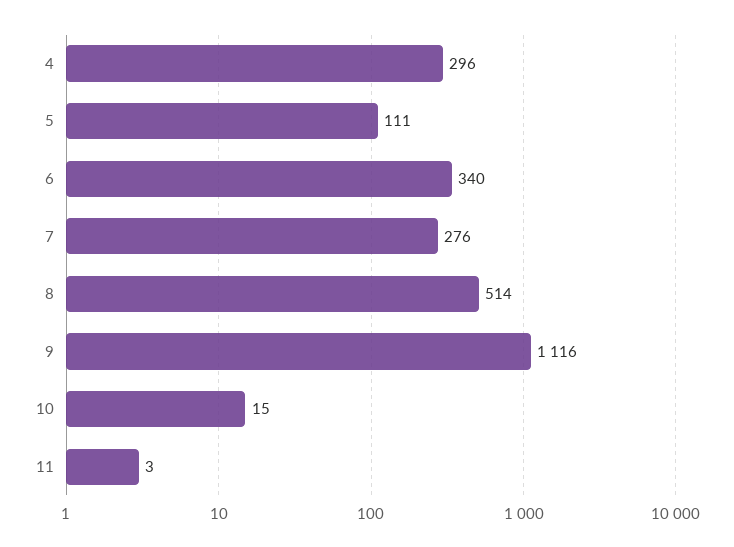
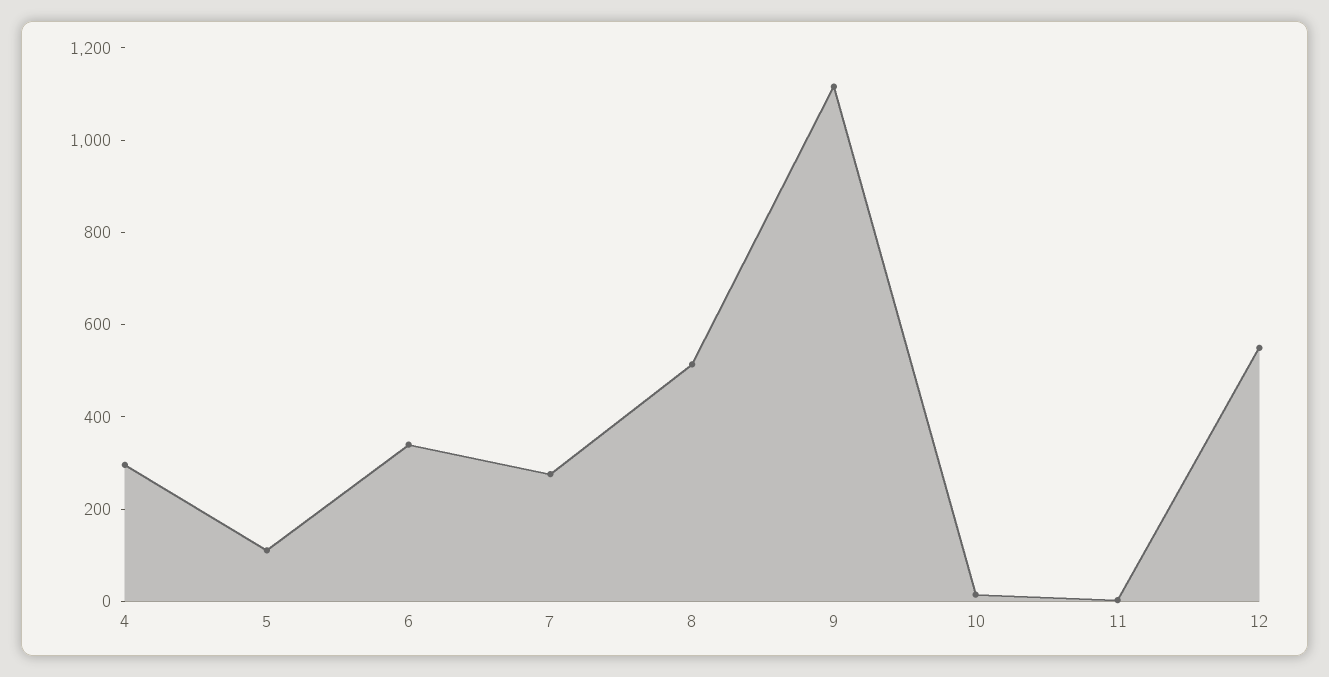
  {
    "4": 296,
    "5": 111,
    "6": 340,
    "7": 276,
    "8": 514,
    "9": 1116,
    "10": 15,
-   "11": 3
+   "11": 3,
+   "12": 550
  }

